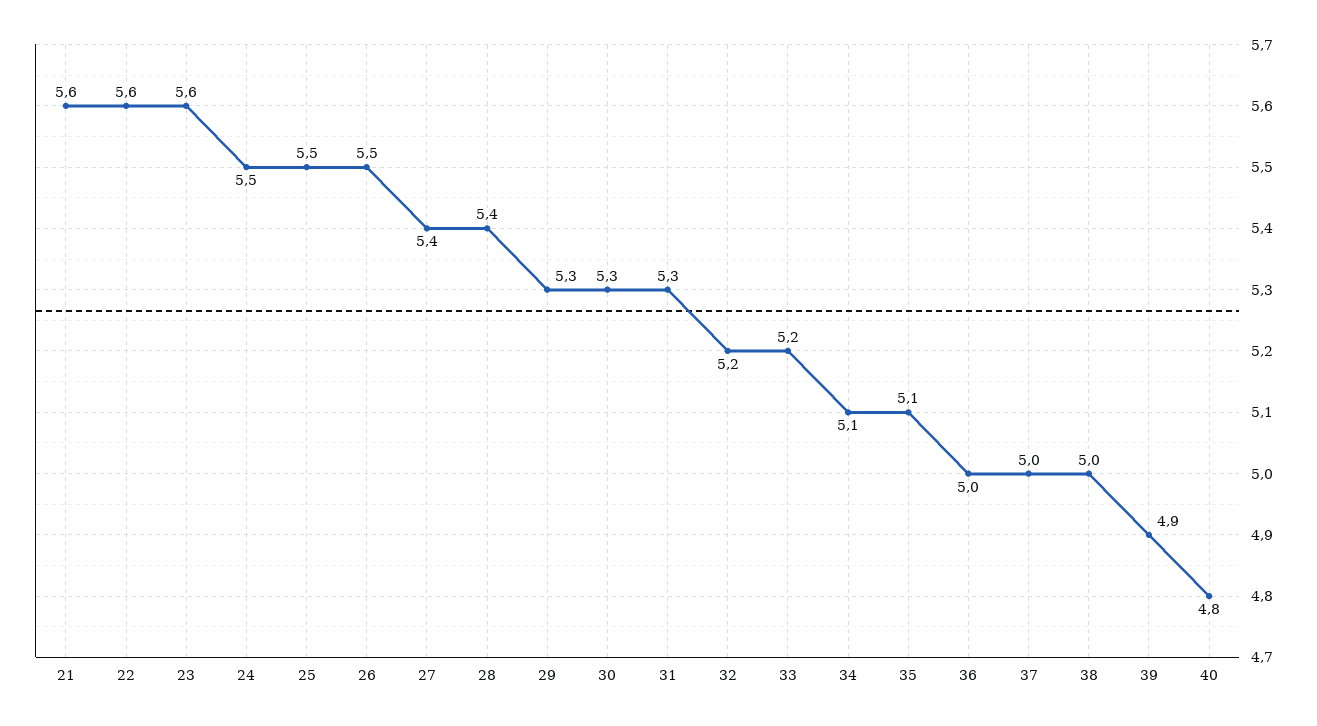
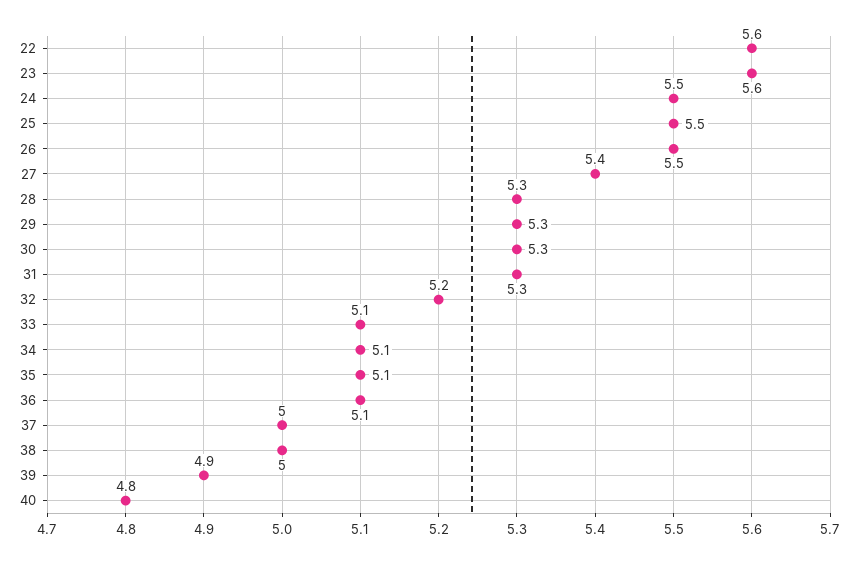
  {
-   "21": 5.6,
    "22": 5.6,
    "23": 5.6,
    "24": 5.5,
    "25": 5.5,
    "26": 5.5,
    "27": 5.4,
-   "28": 5.4,
+   "28": 5.3,
    "29": 5.3,
    "30": 5.3,
    "31": 5.3,
    "32": 5.2,
-   "33": 5.2,
+   "33": 5.1,
    "34": 5.1,
    "35": 5.1,
-   "36": 5,
+   "36": 5.1,
    "37": 5,
    "38": 5,
    "39": 4.9,
    "40": 4.8
  }

